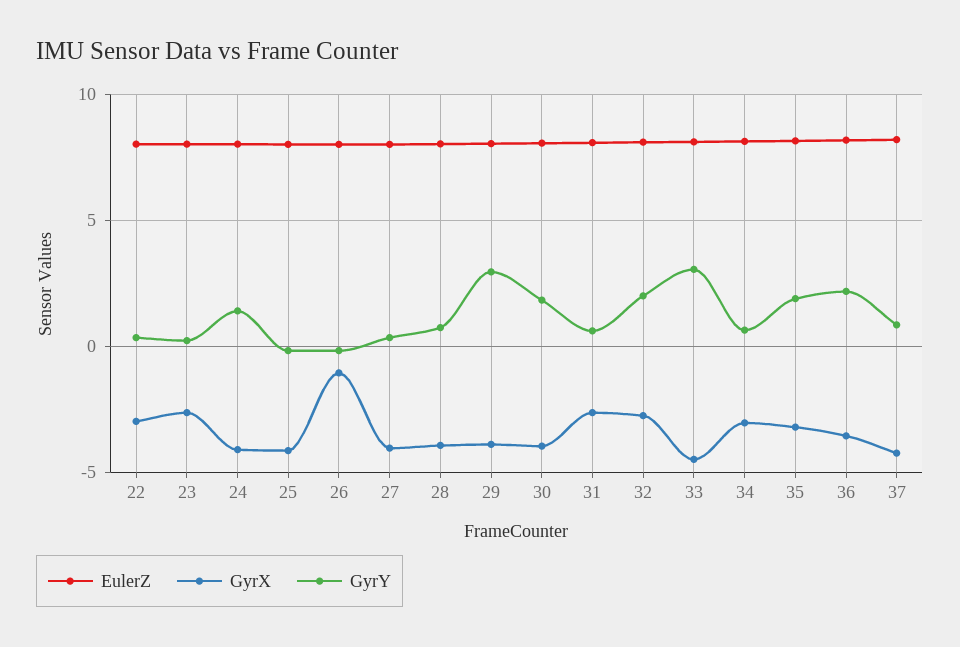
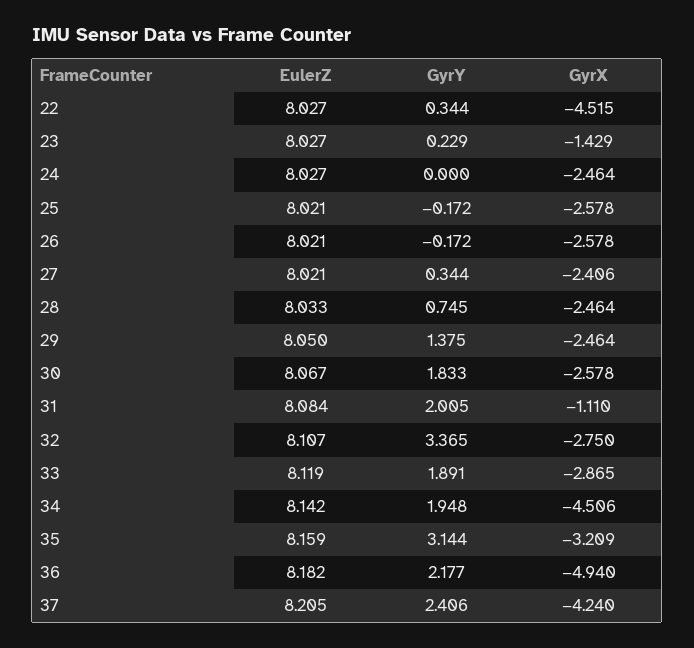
  {
    "EulerZ": {
      "22": 8.027,
      "23": 8.027,
      "24": 8.027,
      "25": 8.021,
      "26": 8.021,
      "27": 8.021,
      "28": 8.033,
      "29": 8.05,
      "30": 8.067,
      "31": 8.084,
      "32": 8.107,
      "33": 8.119,
      "34": 8.142,
      "35": 8.159,
      "36": 8.182,
      "37": 8.205
    },
    "GyrX": {
-     "22": -3,
+     "22": -4.515,
-     "23": -2.5,
+     "23": -1.429,
-     "24": -4,
+     "24": -2.464,
-     "25": -4,
+     "25": -2.578,
-     "26": -1,
+     "26": -2.578,
-     "27": -4,
+     "27": -2.406,
-     "28": -4,
+     "28": -2.464,
-     "29": -4,
+     "29": -2.464,
-     "30": -4,
+     "30": -2.578,
-     "31": -2.5,
+     "31": -1.11,
      "32": -2.75,
-     "33": -4.5,
+     "33": -2.865,
-     "34": -3,
+     "34": -4.506,
      "35": -3.209,
-     "36": -3.5,
+     "36": -4.94,
      "37": -4.24
    },
    "GyrY": {
      "22": 0.344,
      "23": 0.229,
-     "24": 1.5,
+     "24": 0,
      "25": -0.172,
      "26": -0.172,
      "27": 0.344,
      "28": 0.745,
-     "29": 3,
+     "29": 1.375,
      "30": 1.833,
-     "31": 0.5,
+     "31": 2.005,
-     "32": 2,
+     "32": 3.365,
-     "33": 3,
+     "33": 1.891,
-     "34": 0.5,
+     "34": 1.948,
-     "35": 2,
+     "35": 3.144,
      "36": 2.177,
-     "37": 1
+     "37": 2.406
    }
  }

